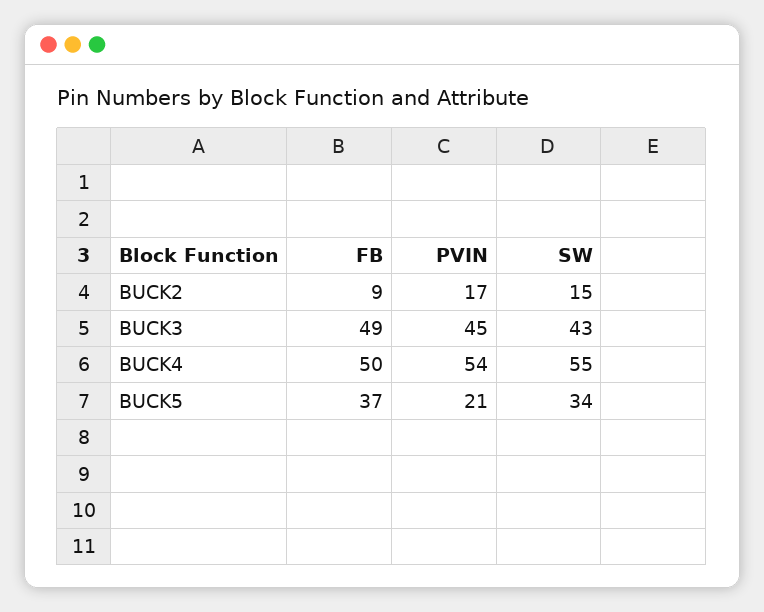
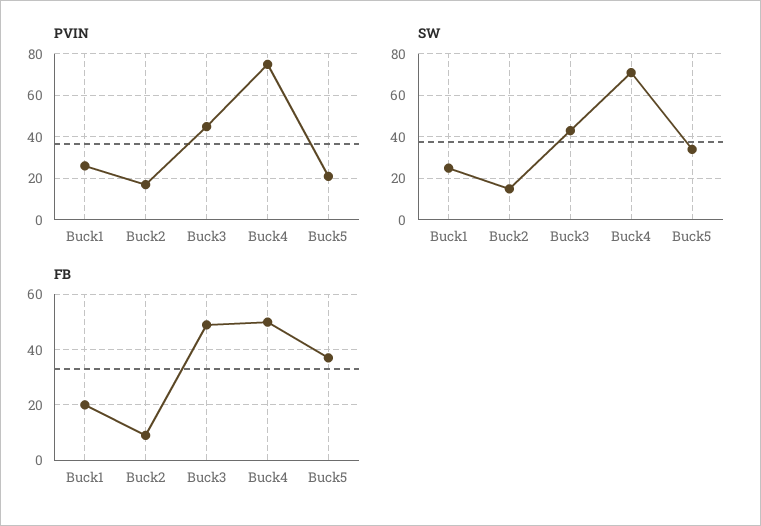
  {
    "FB": {
      "BUCK2": 9,
      "BUCK3": 49,
      "BUCK4": 50,
-     "BUCK5": 37
+     "BUCK5": 37,
+     "Buck1": 20
    },
    "PVIN": {
      "BUCK2": 17,
      "BUCK3": 45,
-     "BUCK4": 54,
+     "BUCK4": 75,
-     "BUCK5": 21
+     "BUCK5": 21,
+     "Buck1": 25
    },
    "SW": {
      "BUCK2": 15,
      "BUCK3": 43,
-     "BUCK4": 55,
+     "BUCK4": 70,
-     "BUCK5": 34
+     "BUCK5": 34,
+     "Buck1": 25
    }
  }

